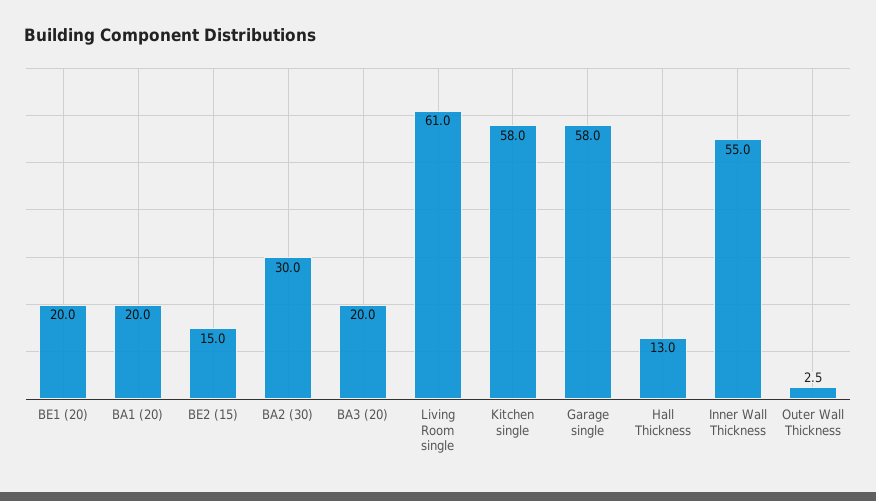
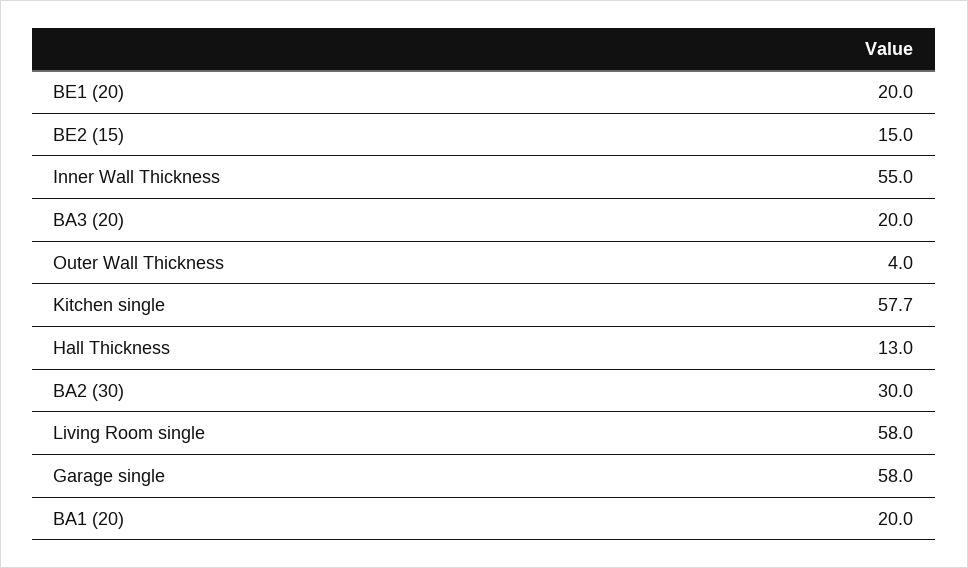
  {
    "BE1 (20)": 20,
    "BA1 (20)": 20,
    "BE2 (15)": 15,
    "BA2 (30)": 30,
    "BA3 (20)": 20,
-   "Living Room single": 61,
+   "Living Room single": 58,
-   "Kitchen single": 58,
+   "Kitchen single": 57.7,
    "Garage single": 58,
    "Hall Thickness": 13,
    "Inner Wall Thickness": 55,
-   "Outer Wall Thickness": 2.5
+   "Outer Wall Thickness": 4
  }

